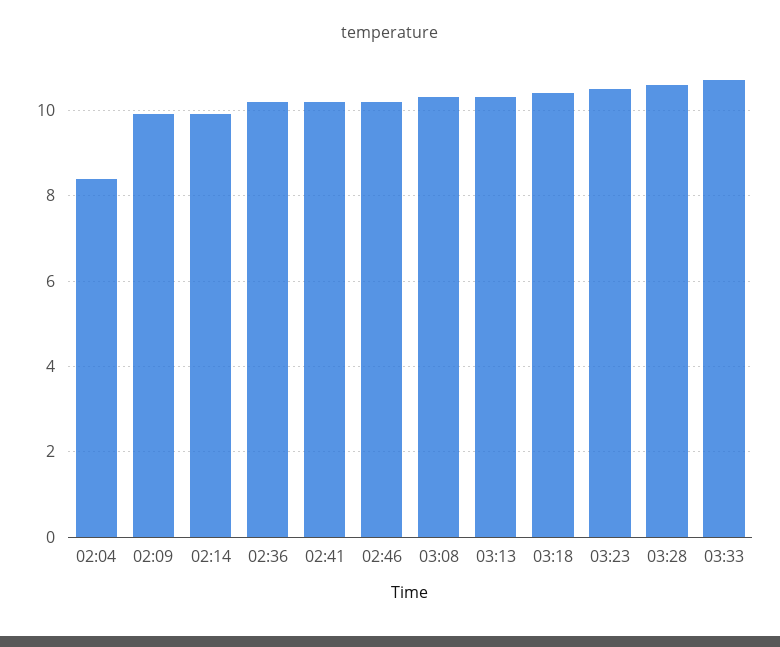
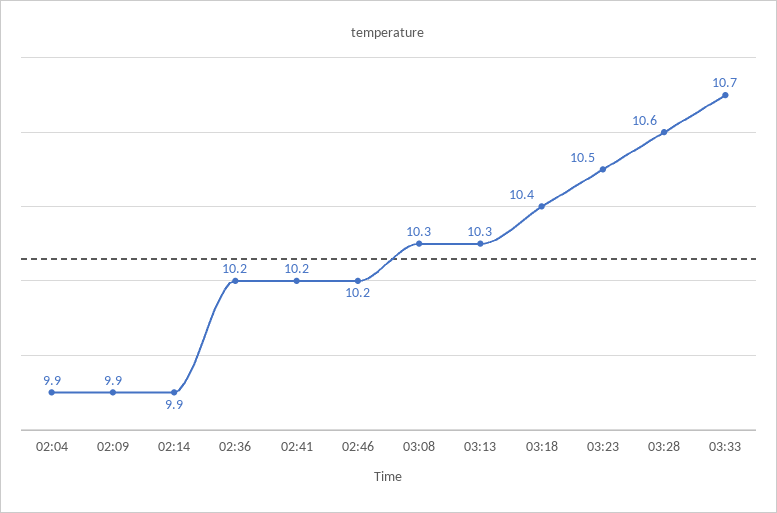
  {
-   "02:04": 8.5,
+   "02:04": 9.9,
    "02:09": 9.9,
    "02:14": 9.9,
    "02:36": 10.2,
    "02:41": 10.2,
    "02:46": 10.2,
    "03:08": 10.3,
    "03:13": 10.3,
    "03:18": 10.4,
    "03:23": 10.5,
    "03:28": 10.6,
    "03:33": 10.7
  }

